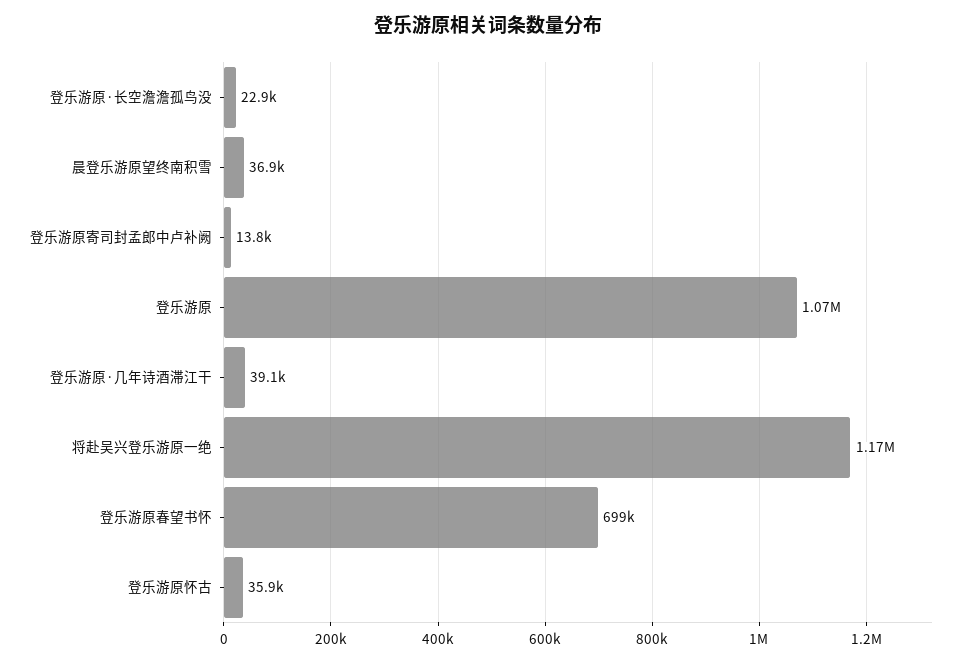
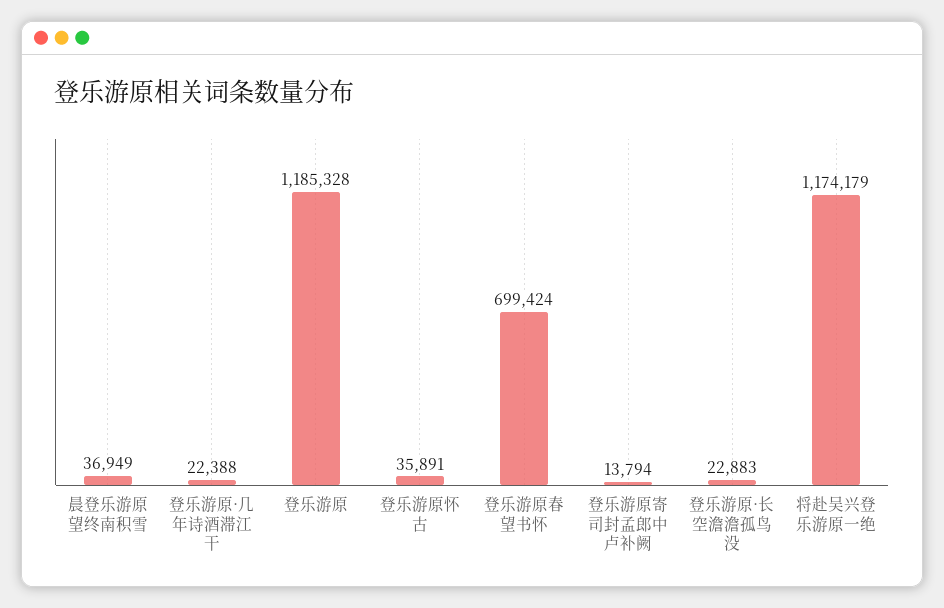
  {
    "登乐游原·长空澹澹孤鸟没": 22883,
    "晨登乐游原望终南积雪": 36949,
    "登乐游原寄司封孟郎中卢补阙": 13794,
-   "登乐游原": 1070000,
+   "登乐游原": 1185328,
-   "登乐游原·几年诗酒滞江干": 39100,
+   "登乐游原·几年诗酒滞江干": 22388,
    "将赴吴兴登乐游原一绝": 1174179,
    "登乐游原春望书怀": 699424,
    "登乐游原怀古": 35891
  }

